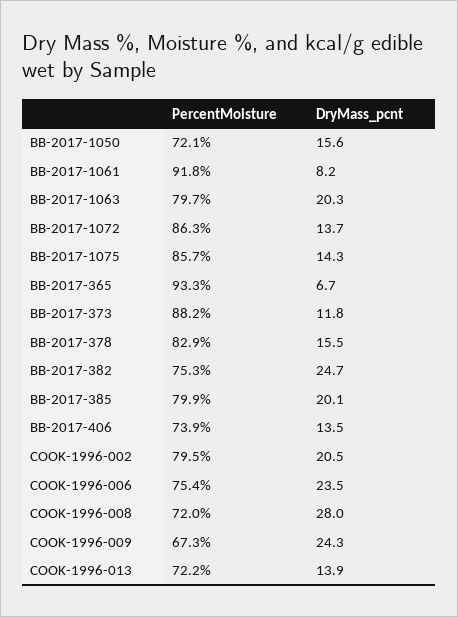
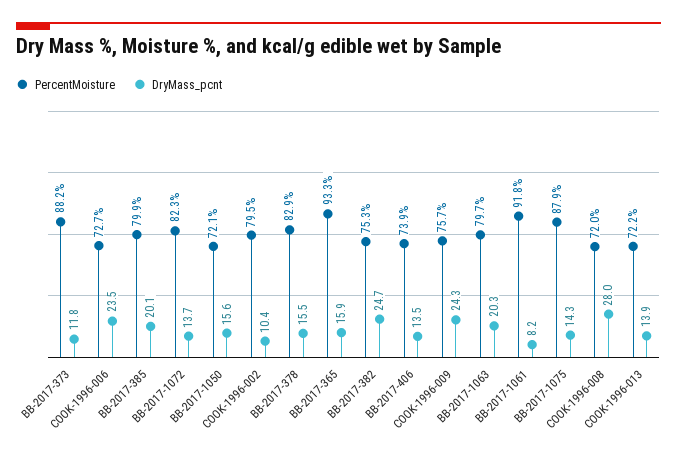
  {
    "PercentMoisture": {
      "BB-2017-1050": 72.1,
      "BB-2017-1061": 91.8,
      "BB-2017-1063": 79.7,
-     "BB-2017-1072": 86.3,
+     "BB-2017-1072": 82.3,
-     "BB-2017-1075": 85.7,
+     "BB-2017-1075": 87.9,
      "BB-2017-365": 93.3,
      "BB-2017-373": 88.2,
      "BB-2017-378": 82.9,
      "BB-2017-382": 75.3,
      "BB-2017-385": 79.9,
      "BB-2017-406": 73.9,
      "COOK-1996-002": 79.5,
-     "COOK-1996-006": 75.4,
+     "COOK-1996-006": 72.7,
      "COOK-1996-008": 72,
-     "COOK-1996-009": 67.3,
+     "COOK-1996-009": 75.7,
      "COOK-1996-013": 72.2
    },
    "DryMass_pcnt": {
      "BB-2017-1050": 15.6,
      "BB-2017-1061": 8.2,
      "BB-2017-1063": 20.3,
      "BB-2017-1072": 13.7,
      "BB-2017-1075": 14.3,
-     "BB-2017-365": 6.7,
+     "BB-2017-365": 15.9,
      "BB-2017-373": 11.8,
      "BB-2017-378": 15.5,
      "BB-2017-382": 24.7,
      "BB-2017-385": 20.1,
      "BB-2017-406": 13.5,
-     "COOK-1996-002": 20.5,
+     "COOK-1996-002": 10.4,
      "COOK-1996-006": 23.5,
      "COOK-1996-008": 28,
      "COOK-1996-009": 24.3,
      "COOK-1996-013": 13.9
    }
  }

